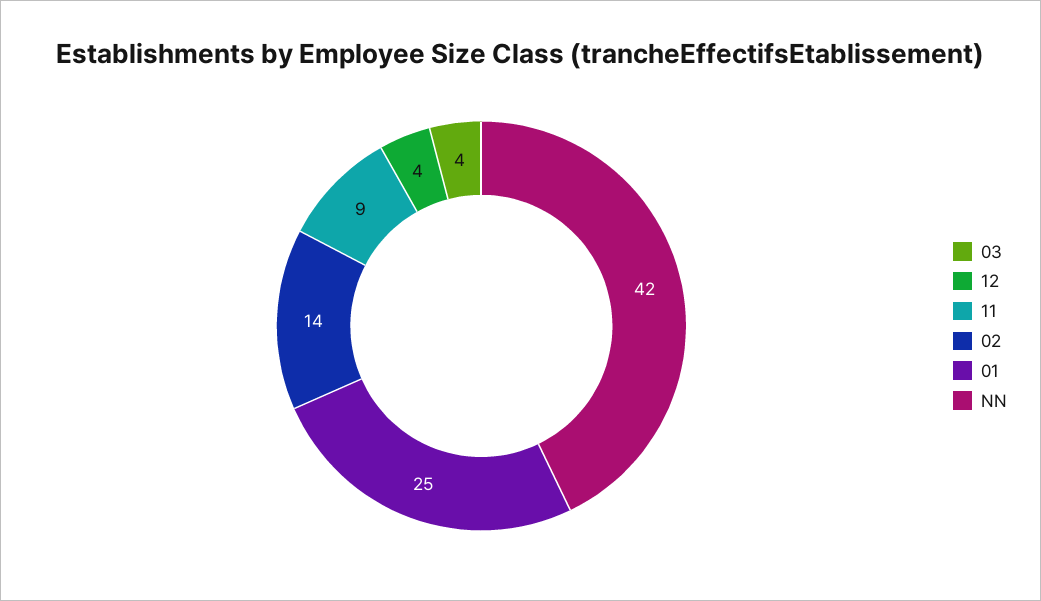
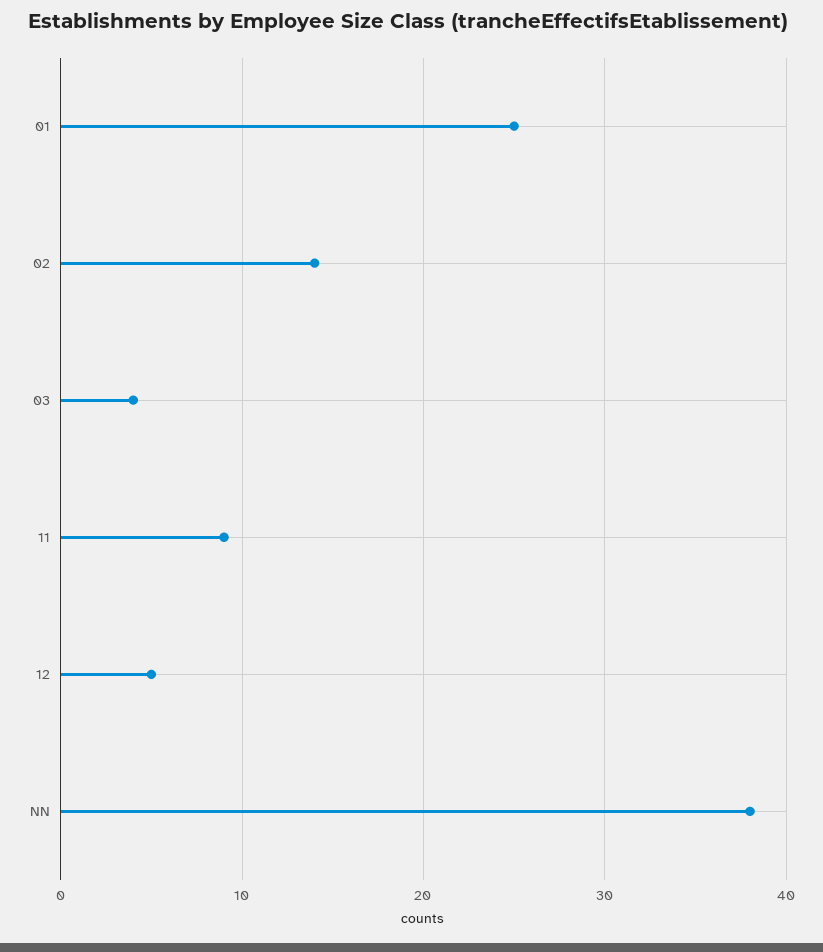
  {
    "03": 4,
-   "12": 4,
+   "12": 5,
    "11": 9,
    "02": 14,
    "01": 25,
-   "NN": 42
+   "NN": 38
  }

